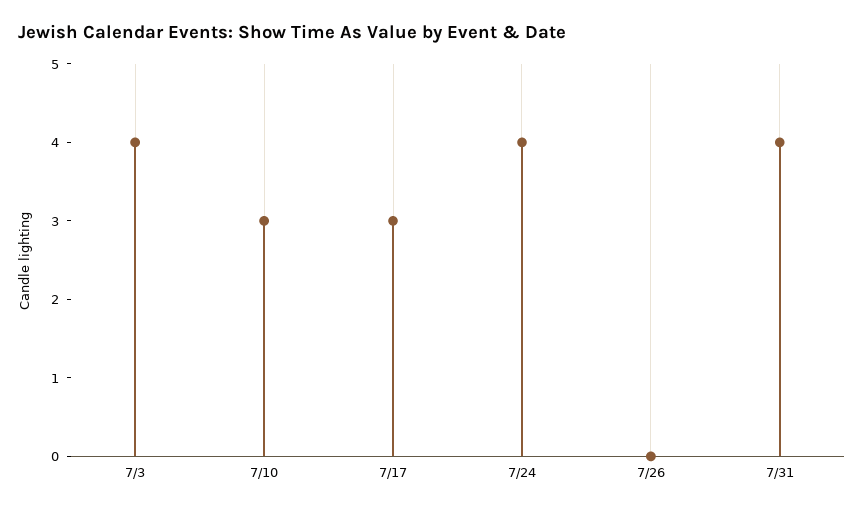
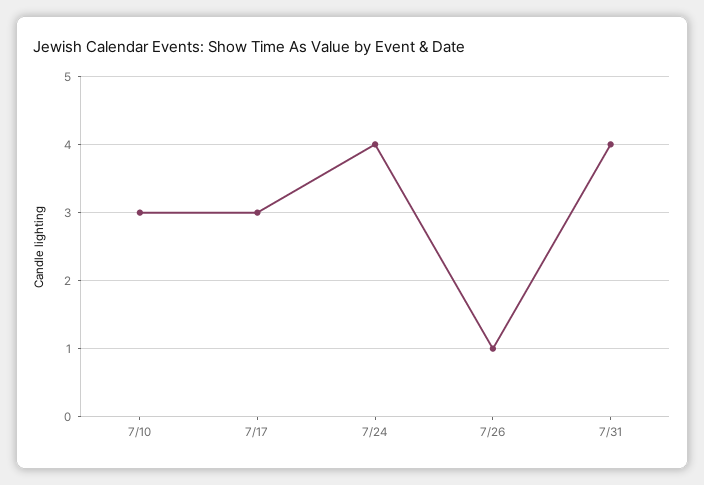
  {
-   "7/3": 4,
    "7/10": 3,
    "7/17": 3,
    "7/24": 4,
-   "7/26": 0,
+   "7/26": 1,
    "7/31": 4
  }

